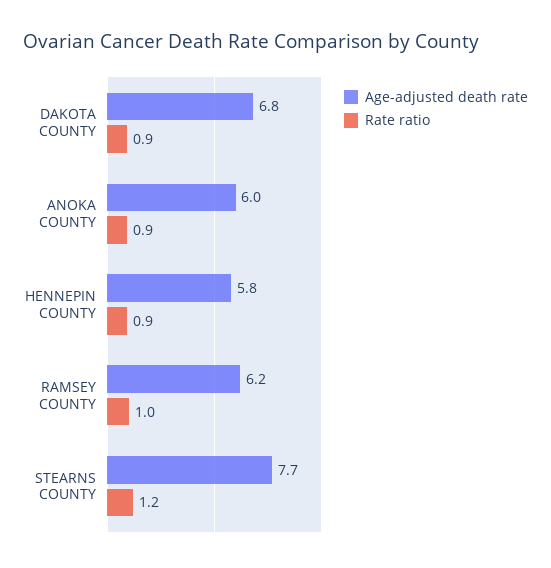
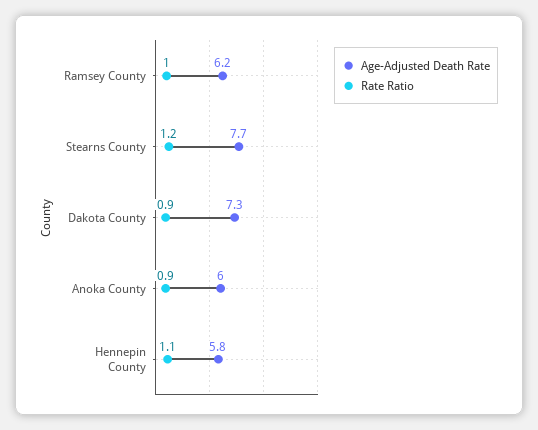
  {
    "Age-adjusted death rate": {
-     "DAKOTA COUNTY": 6.8,
+     "DAKOTA COUNTY": 7.3,
      "ANOKA COUNTY": 6,
      "HENNEPIN COUNTY": 5.8,
      "RAMSEY COUNTY": 6.2,
      "STEARNS COUNTY": 7.7
    },
    "Rate ratio": {
      "DAKOTA COUNTY": 0.9,
      "ANOKA COUNTY": 0.9,
-     "HENNEPIN COUNTY": 0.9,
+     "HENNEPIN COUNTY": 1.1,
      "RAMSEY COUNTY": 1,
      "STEARNS COUNTY": 1.2
    }
  }

